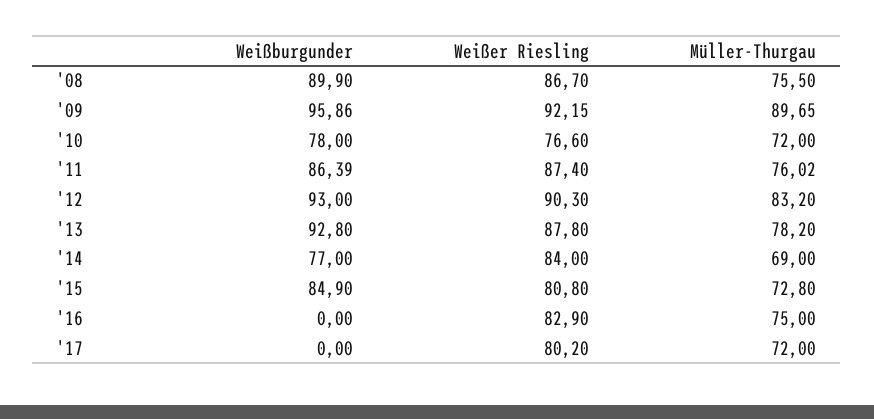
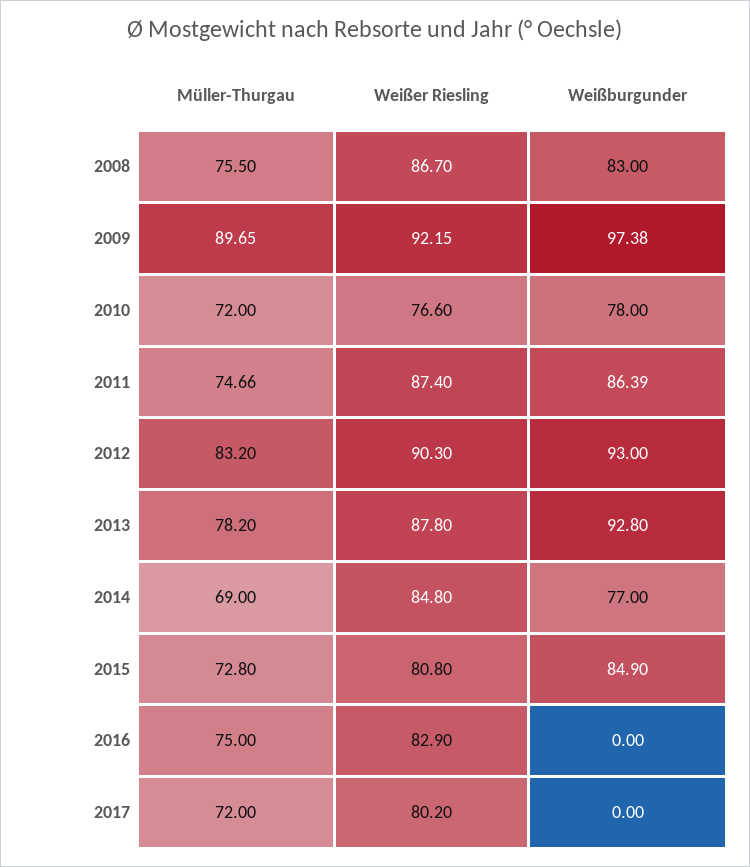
  {
    "Weißburgunder": {
-     "'08": 89.9,
+     "'08": 83,
-     "'09": 95.86,
+     "'09": 97.38,
      "'10": 78,
      "'11": 86.39,
      "'12": 93,
      "'13": 92.8,
      "'14": 77,
      "'15": 84.9,
      "'16": 0,
      "'17": 0
    },
    "Weißer Riesling": {
      "'08": 86.7,
      "'09": 92.15,
      "'10": 76.6,
      "'11": 87.4,
      "'12": 90.3,
      "'13": 87.8,
-     "'14": 84,
+     "'14": 84.8,
      "'15": 80.8,
      "'16": 82.9,
      "'17": 80.2
    },
    "Müller-Thurgau": {
      "'08": 75.5,
      "'09": 89.65,
      "'10": 72,
-     "'11": 76.02,
+     "'11": 74.66,
      "'12": 83.2,
      "'13": 78.2,
      "'14": 69,
      "'15": 72.8,
      "'16": 75,
      "'17": 72
    }
  }

